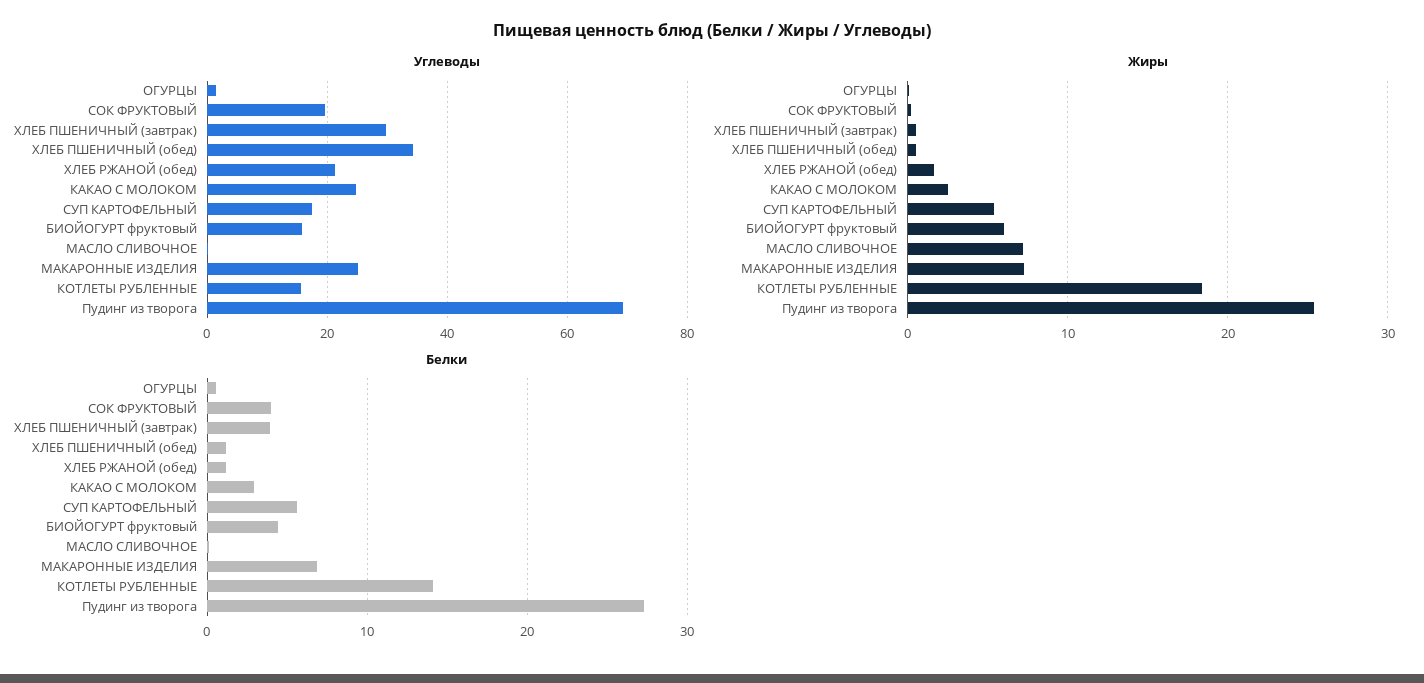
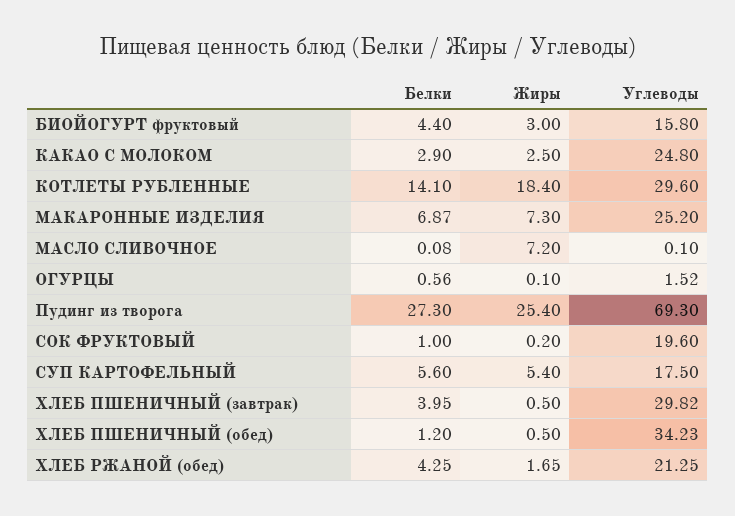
  {
    "Углеводы": {
      "ОГУРЦЫ": 1.52,
      "СОК ФРУКТОВЫЙ": 19.6,
      "ХЛЕБ ПШЕНИЧНЫЙ (завтрак)": 29.82,
      "ХЛЕБ ПШЕНИЧНЫЙ (обед)": 34.23,
      "ХЛЕБ РЖАНОЙ (обед)": 21.25,
      "КАКАО С МОЛОКОМ": 24.8,
      "СУП КАРТОФЕЛЬНЫЙ": 17.5,
      "БИОЙОГУРТ фруктовый": 15.8,
      "МАСЛО СЛИВОЧНОЕ": 0.1,
      "МАКАРОННЫЕ ИЗДЕЛИЯ": 25.2,
-     "КОТЛЕТЫ РУБЛЕННЫЕ": 16,
+     "КОТЛЕТЫ РУБЛЕННЫЕ": 29.6,
      "Пудинг из творога": 69.3
    },
    "Жиры": {
      "ОГУРЦЫ": 0.1,
      "СОК ФРУКТОВЫЙ": 0.2,
      "ХЛЕБ ПШЕНИЧНЫЙ (завтрак)": 0.5,
      "ХЛЕБ ПШЕНИЧНЫЙ (обед)": 0.5,
      "ХЛЕБ РЖАНОЙ (обед)": 1.65,
      "КАКАО С МОЛОКОМ": 2.5,
      "СУП КАРТОФЕЛЬНЫЙ": 5.4,
-     "БИОЙОГУРТ фруктовый": 6,
+     "БИОЙОГУРТ фруктовый": 3,
      "МАСЛО СЛИВОЧНОЕ": 7.2,
      "МАКАРОННЫЕ ИЗДЕЛИЯ": 7.3,
      "КОТЛЕТЫ РУБЛЕННЫЕ": 18.4,
      "Пудинг из творога": 25.4
    },
    "Белки": {
      "ОГУРЦЫ": 0.56,
-     "СОК ФРУКТОВЫЙ": 4,
+     "СОК ФРУКТОВЫЙ": 1,
      "ХЛЕБ ПШЕНИЧНЫЙ (завтрак)": 3.95,
      "ХЛЕБ ПШЕНИЧНЫЙ (обед)": 1.2,
-     "ХЛЕБ РЖАНОЙ (обед)": 1,
+     "ХЛЕБ РЖАНОЙ (обед)": 4.25,
      "КАКАО С МОЛОКОМ": 2.9,
      "СУП КАРТОФЕЛЬНЫЙ": 5.6,
      "БИОЙОГУРТ фруктовый": 4.4,
      "МАСЛО СЛИВОЧНОЕ": 0.08,
      "МАКАРОННЫЕ ИЗДЕЛИЯ": 6.87,
      "КОТЛЕТЫ РУБЛЕННЫЕ": 14.1,
      "Пудинг из творога": 27.3
    }
  }

